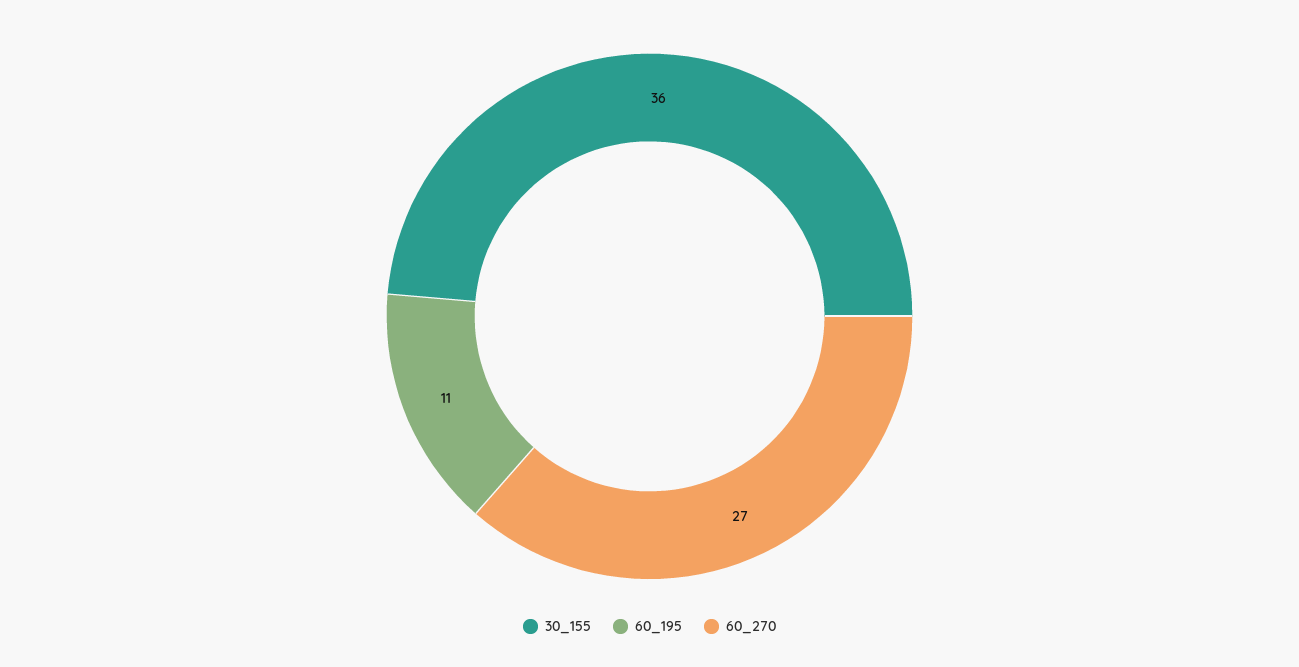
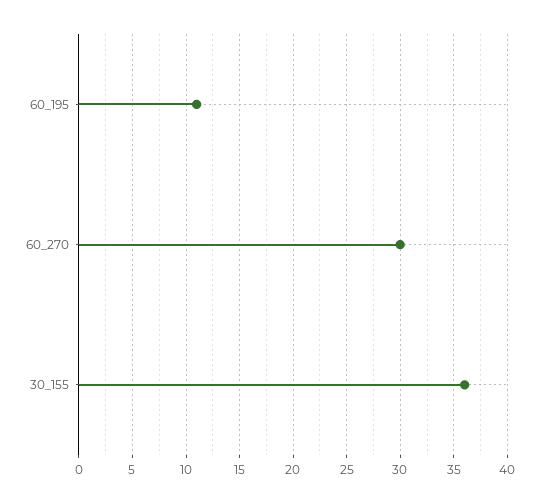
  {
    "30_155": 36,
    "60_195": 11,
-   "60_270": 27
+   "60_270": 30
  }

